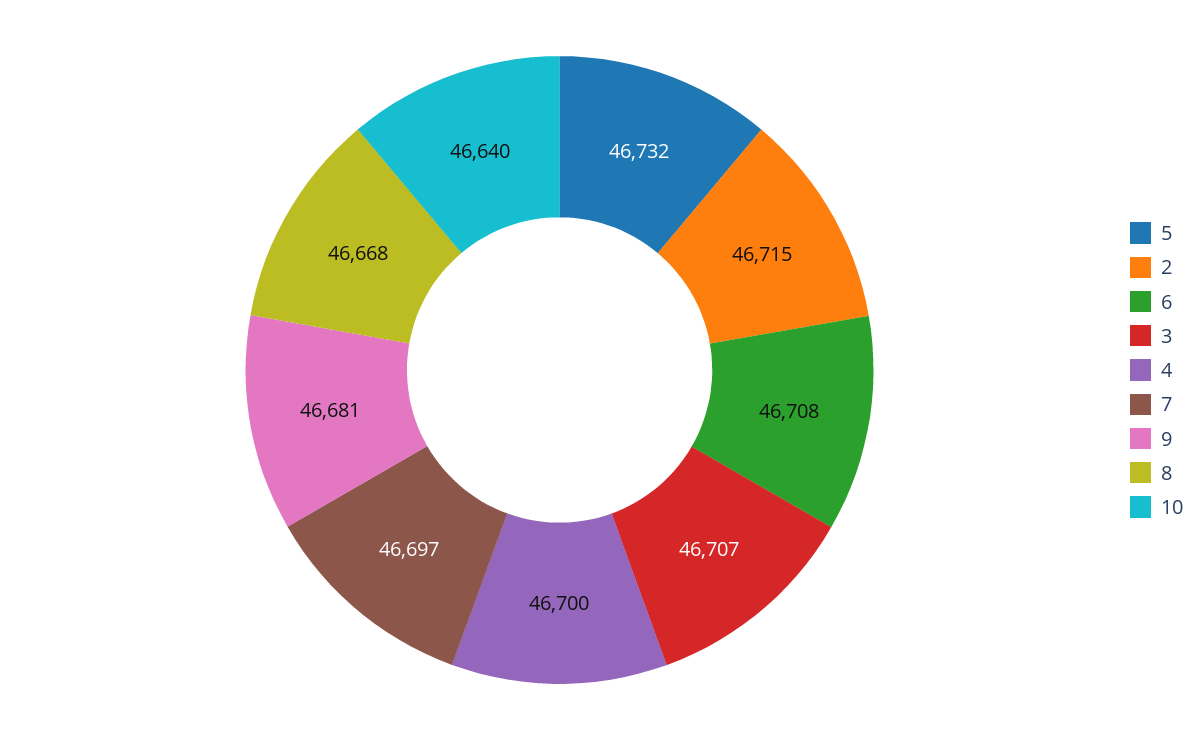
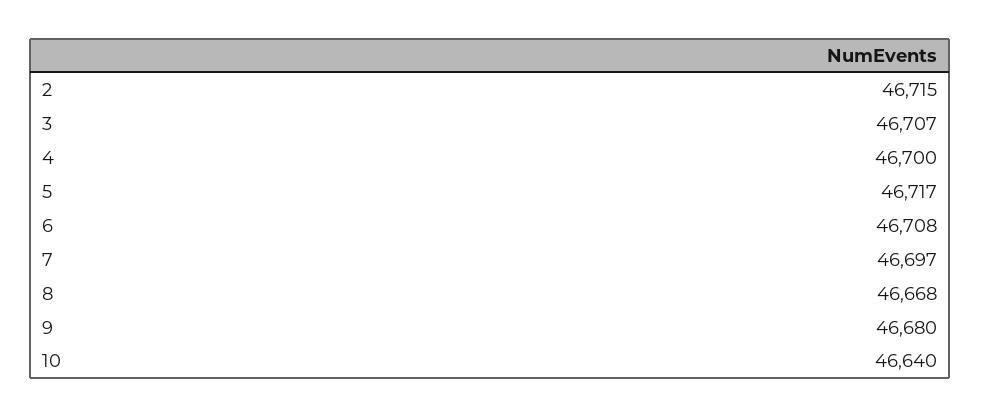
  {
-   "5": 46732,
+   "5": 46717,
    "2": 46715,
    "6": 46708,
    "3": 46707,
    "4": 46700,
    "7": 46697,
-   "9": 46681,
+   "9": 46680,
    "8": 46668,
    "10": 46640
  }

